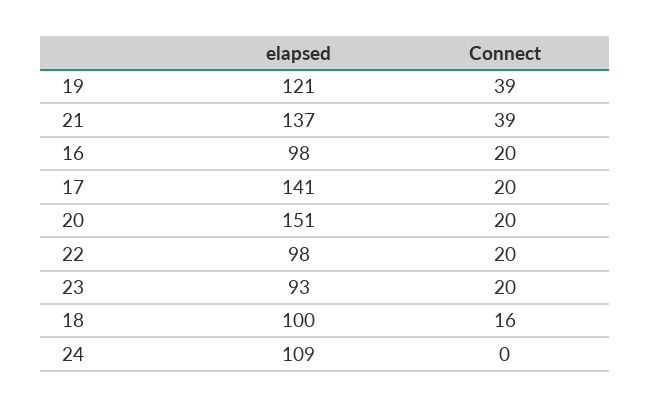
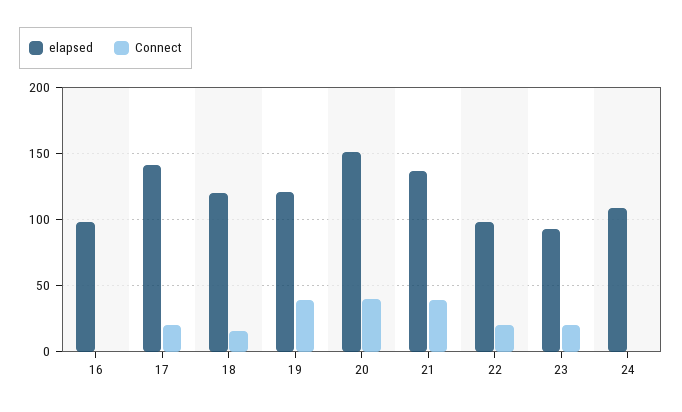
  {
    "elapsed": {
      "19": 121,
      "21": 137,
      "16": 98,
      "17": 141,
      "20": 151,
      "22": 98,
      "23": 93,
-     "18": 100,
+     "18": 120,
      "24": 109
    },
    "Connect": {
      "19": 39,
      "21": 39,
-     "16": 20,
+     "16": 0,
      "17": 20,
-     "20": 20,
+     "20": 40,
      "22": 20,
      "23": 20,
      "18": 16,
      "24": 0
    }
  }

